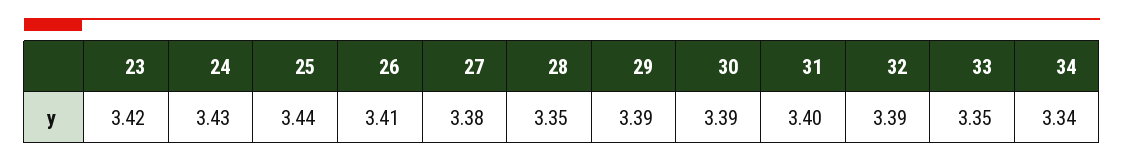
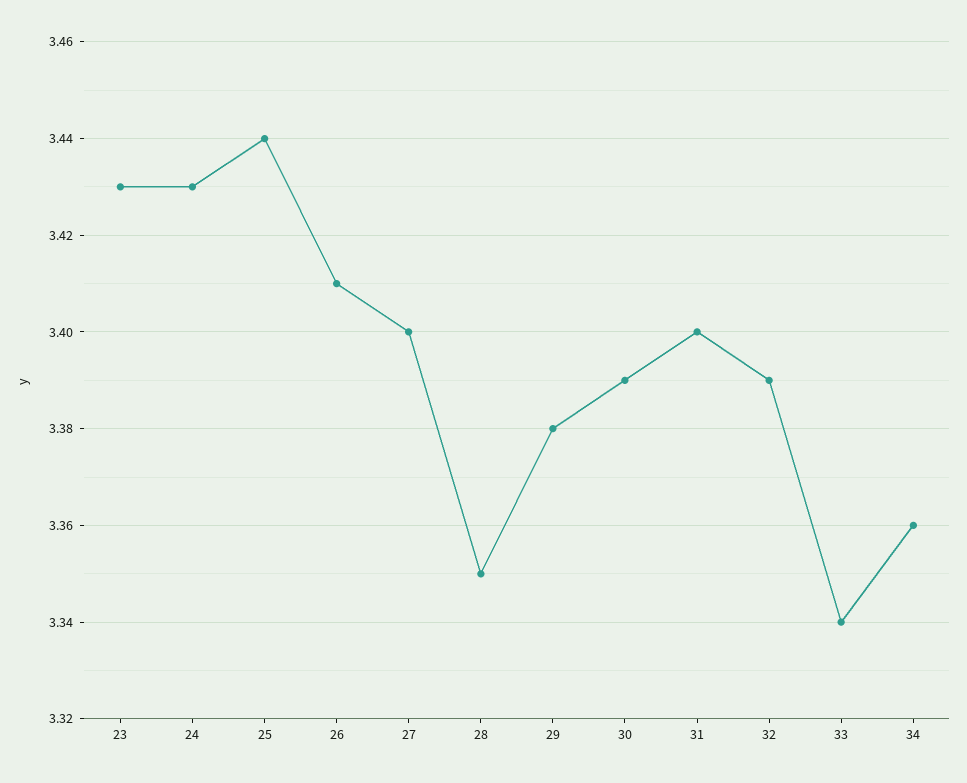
  {
-   "23": 3.42,
+   "23": 3.43,
    "24": 3.43,
    "25": 3.44,
    "26": 3.41,
-   "27": 3.38,
+   "27": 3.4,
    "28": 3.35,
-   "29": 3.39,
+   "29": 3.38,
    "30": 3.39,
    "31": 3.4,
    "32": 3.39,
-   "33": 3.35,
+   "33": 3.34,
-   "34": 3.34
+   "34": 3.36
  }

